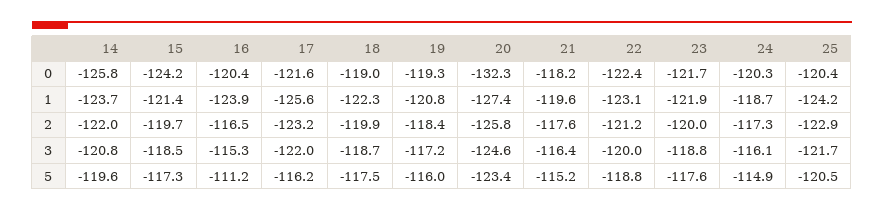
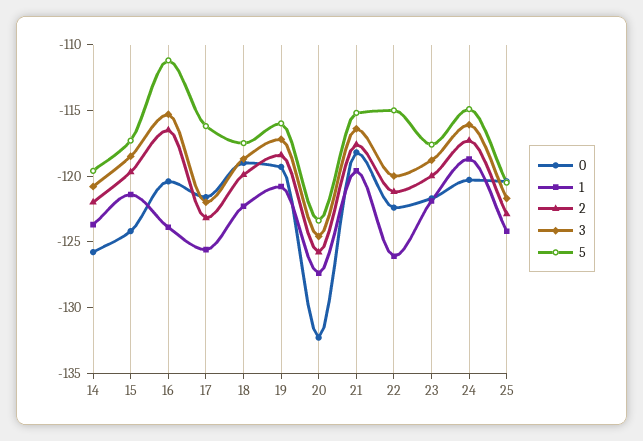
  {
    "0": {
      "14": -125.8,
      "15": -124.2,
      "16": -120.4,
      "17": -121.6,
      "18": -119,
      "19": -119.3,
      "20": -132.3,
      "21": -118.2,
      "22": -122.4,
      "23": -121.7,
      "24": -120.3,
      "25": -120.4
    },
    "1": {
      "14": -123.7,
      "15": -121.4,
      "16": -123.9,
      "17": -125.6,
      "18": -122.3,
      "19": -120.8,
      "20": -127.4,
      "21": -119.6,
-     "22": -123.1,
+     "22": -126,
      "23": -121.9,
      "24": -118.7,
      "25": -124.2
    },
    "2": {
      "14": -122,
      "15": -119.7,
      "16": -116.5,
      "17": -123.2,
      "18": -119.9,
      "19": -118.4,
      "20": -125.8,
      "21": -117.6,
      "22": -121.2,
      "23": -120,
      "24": -117.3,
      "25": -122.9
    },
    "3": {
      "14": -120.8,
      "15": -118.5,
      "16": -115.3,
      "17": -122,
      "18": -118.7,
      "19": -117.2,
      "20": -124.6,
      "21": -116.4,
      "22": -120,
      "23": -118.8,
      "24": -116.1,
      "25": -121.7
    },
    "5": {
      "14": -119.6,
      "15": -117.3,
      "16": -111.2,
      "17": -116.2,
      "18": -117.5,
      "19": -116,
      "20": -123.4,
      "21": -115.2,
-     "22": -118.8,
+     "22": -115,
      "23": -117.6,
      "24": -114.9,
      "25": -120.5
    }
  }

